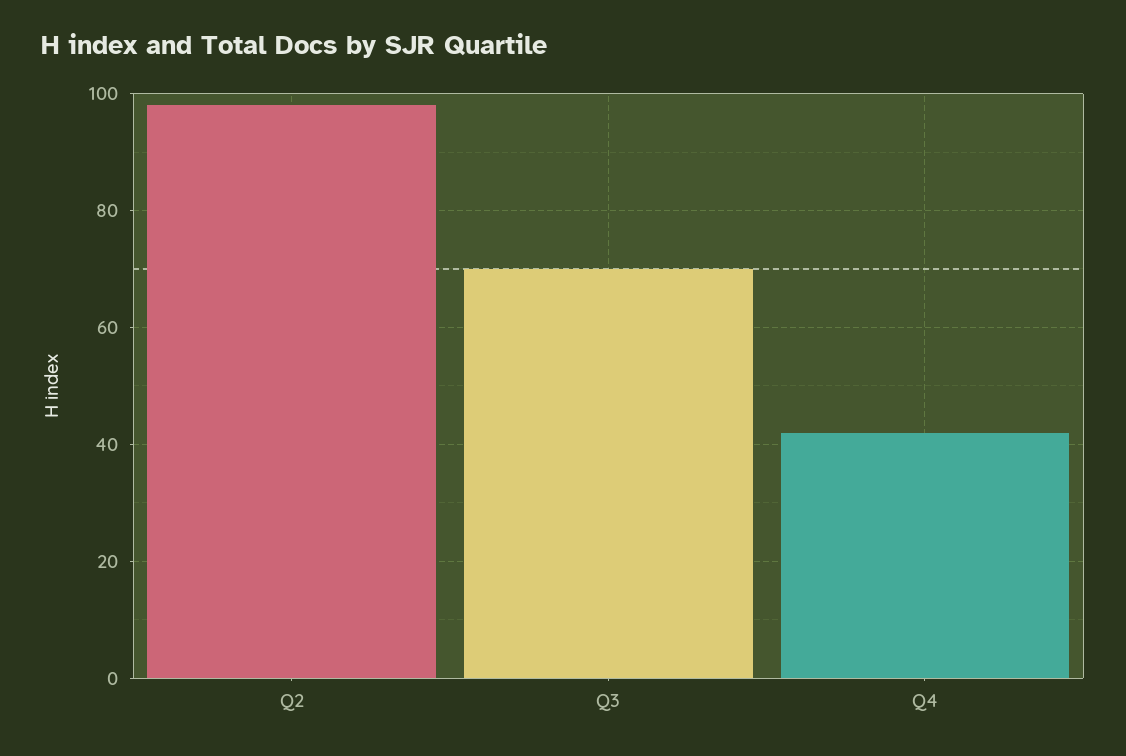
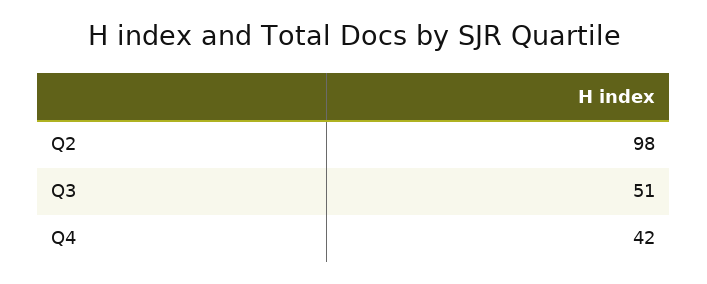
  {
    "Q2": 98,
-   "Q3": 70,
+   "Q3": 51,
    "Q4": 42
  }

